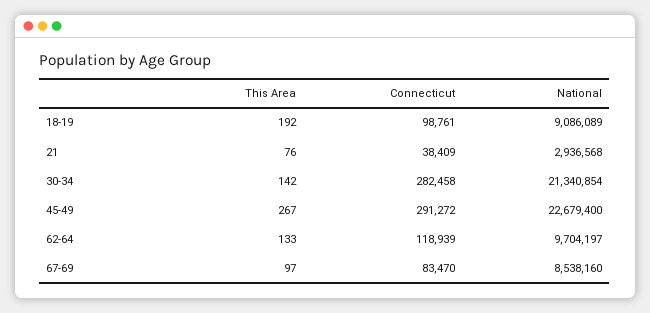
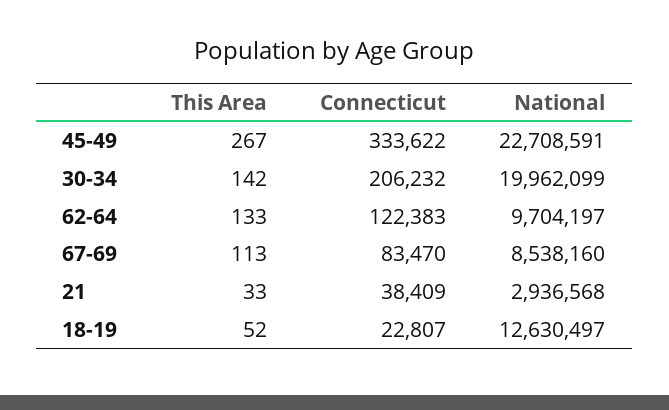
  {
    "This Area": {
-     "18-19": 192,
+     "18-19": 52,
-     "21": 76,
+     "21": 33,
      "30-34": 142,
      "45-49": 267,
      "62-64": 133,
-     "67-69": 97
+     "67-69": 113
    },
    "Connecticut": {
-     "18-19": 98761,
+     "18-19": 22807,
      "21": 38409,
-     "30-34": 282458,
+     "30-34": 206232,
-     "45-49": 291272,
+     "45-49": 333622,
-     "62-64": 118939,
+     "62-64": 122383,
      "67-69": 83470
    },
    "National": {
-     "18-19": 9086089,
+     "18-19": 12630497,
      "21": 2936568,
-     "30-34": 21340854,
+     "30-34": 19962099,
-     "45-49": 22679400,
+     "45-49": 22708591,
      "62-64": 9704197,
      "67-69": 8538160
    }
  }

